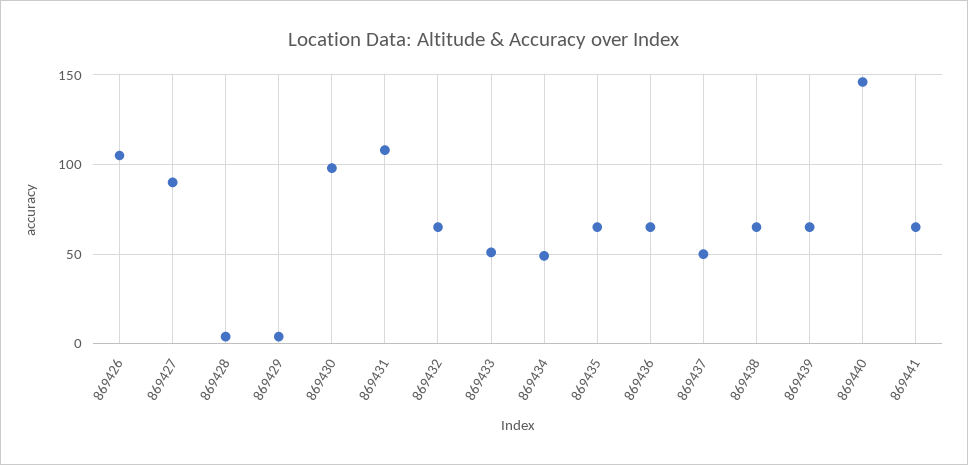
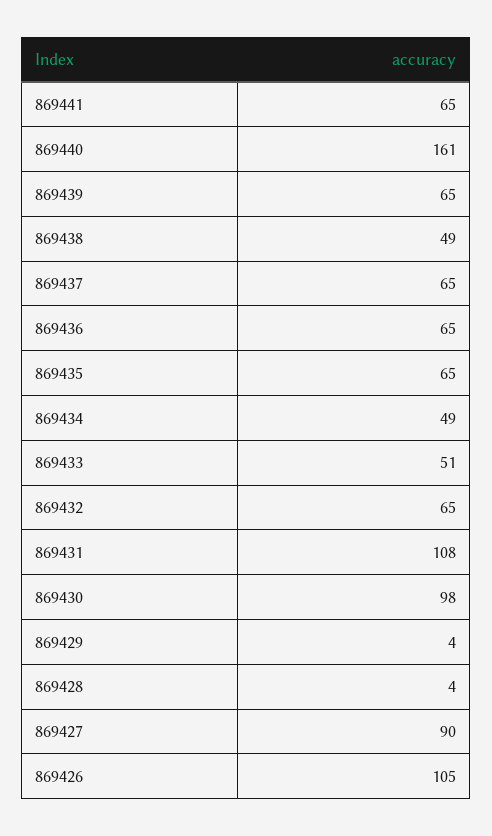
  {
    "869426": 105,
    "869427": 90,
    "869428": 4,
    "869429": 4,
    "869430": 98,
    "869431": 108,
    "869432": 65,
    "869433": 51,
    "869434": 49,
    "869435": 65,
    "869436": 65,
-   "869437": 50,
+   "869437": 65,
-   "869438": 65,
+   "869438": 49,
    "869439": 65,
-   "869440": 145,
+   "869440": 161,
    "869441": 65
  }

